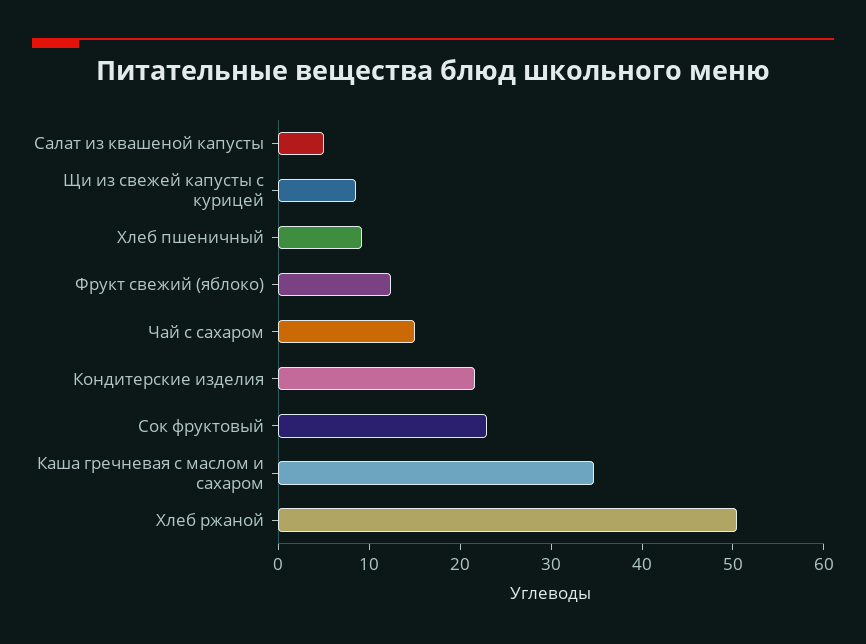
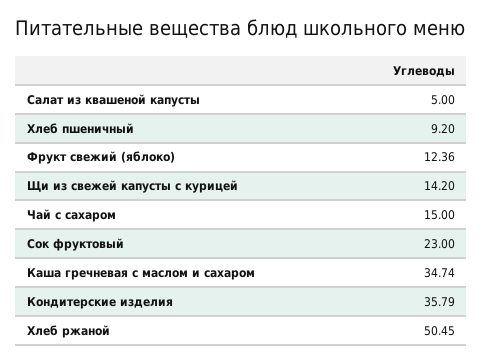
  {
    "Салат из квашеной капусты": 5,
-   "Щи из свежей капусты с курицей": 8,
+   "Щи из свежей капусты с курицей": 14.2,
    "Хлеб пшеничный": 9.2,
    "Фрукт свежий (яблоко)": 12.36,
    "Чай с сахаром": 15,
-   "Кондитерские изделия": 22,
+   "Кондитерские изделия": 35.79,
    "Сок фруктовый": 23,
    "Каша гречневая с маслом и сахаром": 34.74,
    "Хлеб ржаной": 50.45
  }

